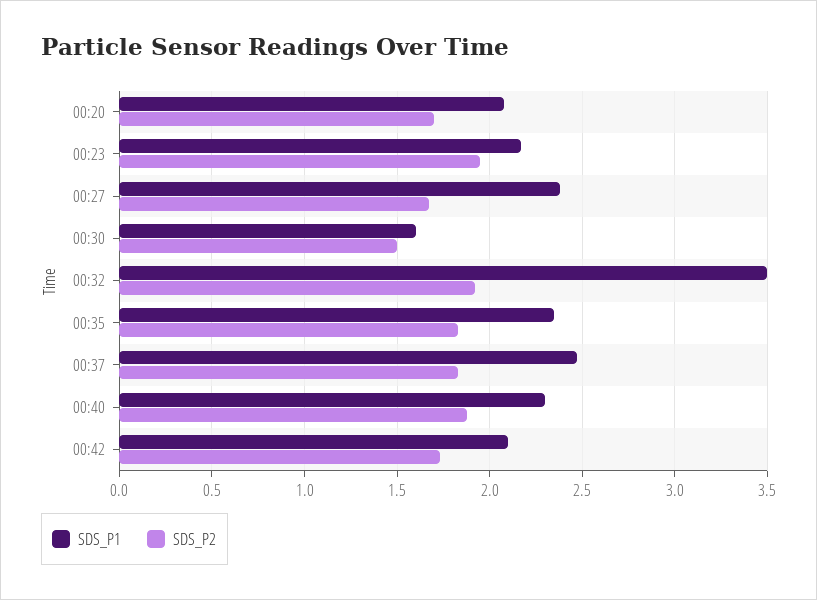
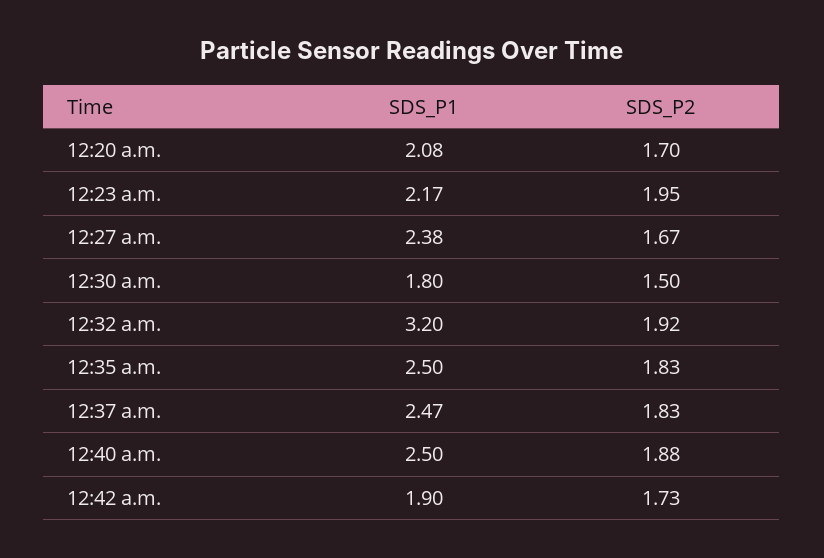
  {
    "SDS_P1": {
      "00:20": 2.08,
      "00:23": 2.17,
      "00:27": 2.38,
-     "00:30": 1.6,
+     "00:30": 1.8,
-     "00:32": 3.5,
+     "00:32": 3.2,
-     "00:35": 2.35,
+     "00:35": 2.5,
      "00:37": 2.47,
-     "00:40": 2.3,
+     "00:40": 2.5,
-     "00:42": 2.1
+     "00:42": 1.9
    },
    "SDS_P2": {
      "00:20": 1.7,
      "00:23": 1.95,
      "00:27": 1.67,
      "00:30": 1.5,
      "00:32": 1.92,
      "00:35": 1.83,
      "00:37": 1.83,
      "00:40": 1.88,
      "00:42": 1.73
    }
  }

